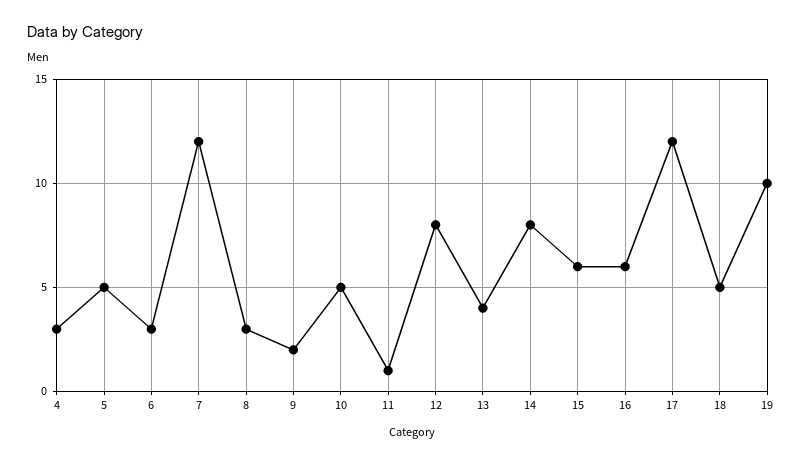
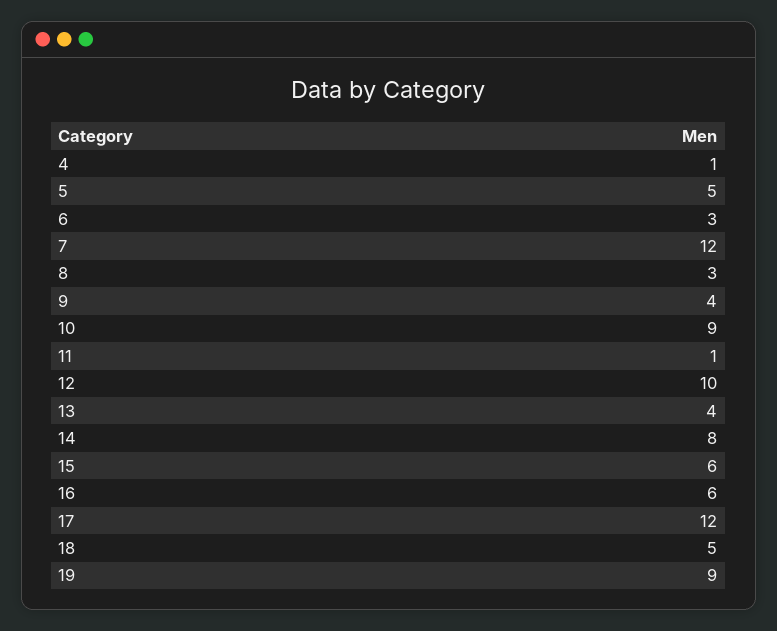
  {
-   "4": 3,
+   "4": 1,
    "5": 5,
    "6": 3,
    "7": 12,
    "8": 3,
-   "9": 2,
+   "9": 4,
-   "10": 5,
+   "10": 9,
    "11": 1,
-   "12": 8,
+   "12": 10,
    "13": 4,
    "14": 8,
    "15": 6,
    "16": 6,
    "17": 12,
    "18": 5,
-   "19": 10
+   "19": 9
  }

